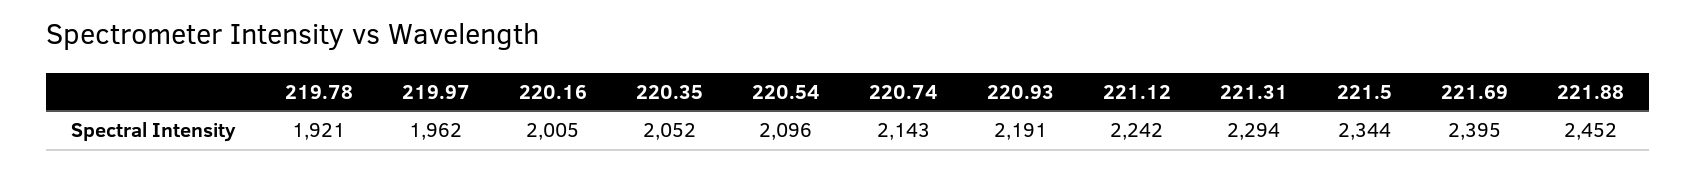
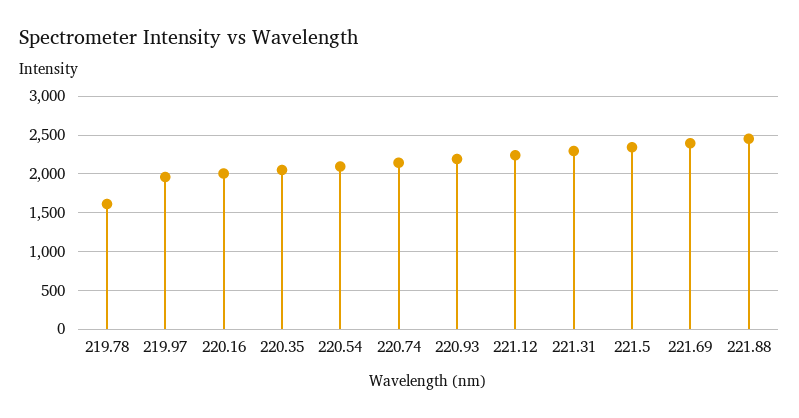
  {
-   "219.78": 1921,
+   "219.78": 1600,
    "219.97": 1962,
    "220.16": 2005,
    "220.35": 2052,
    "220.54": 2096,
    "220.74": 2143,
    "220.93": 2191,
    "221.12": 2242,
    "221.31": 2294,
    "221.5": 2344,
    "221.69": 2395,
    "221.88": 2452
  }

